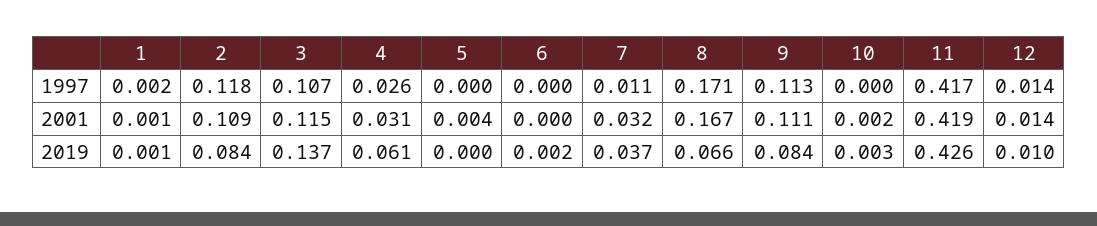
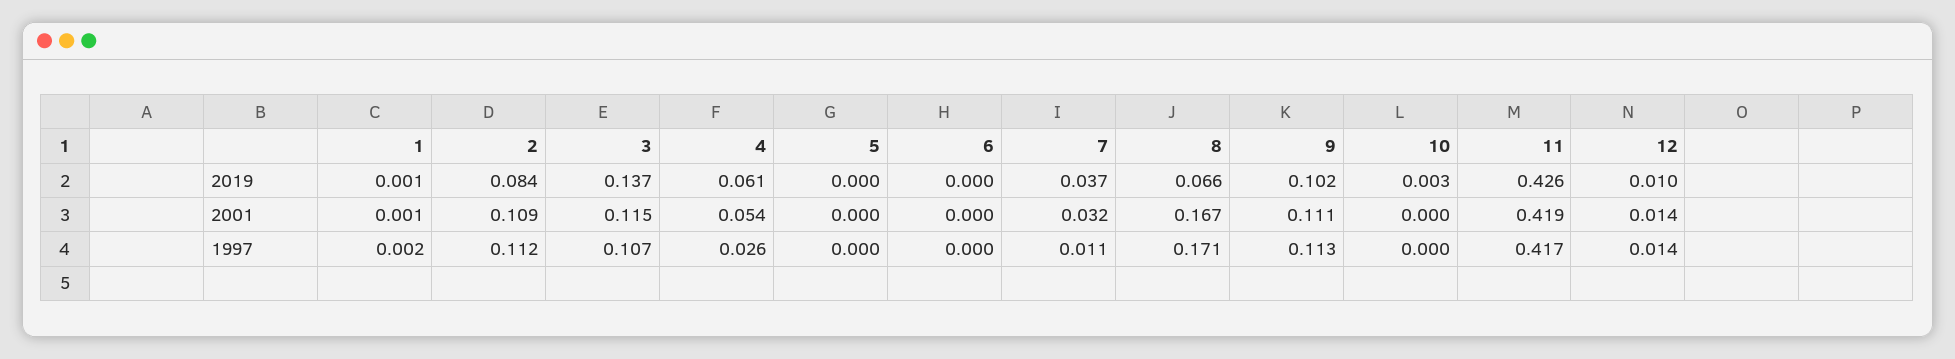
  {
    "1": {
      "1997": 0.002,
      "2001": 0.001,
      "2019": 0.001
    },
    "2": {
-     "1997": 0.118,
+     "1997": 0.112,
      "2001": 0.109,
      "2019": 0.084
    },
    "3": {
      "1997": 0.107,
      "2001": 0.115,
      "2019": 0.137
    },
    "4": {
      "1997": 0.026,
-     "2001": 0.031,
+     "2001": 0.054,
      "2019": 0.061
    },
    "5": {
      "1997": 0,
-     "2001": 0.004,
+     "2001": 0,
      "2019": 0
    },
    "6": {
      "1997": 0,
      "2001": 0,
-     "2019": 0.002
+     "2019": 0
    },
    "7": {
      "1997": 0.011,
      "2001": 0.032,
      "2019": 0.037
    },
    "8": {
      "1997": 0.171,
      "2001": 0.167,
      "2019": 0.066
    },
    "9": {
      "1997": 0.113,
      "2001": 0.111,
-     "2019": 0.084
+     "2019": 0.102
    },
    "10": {
      "1997": 0,
-     "2001": 0.002,
+     "2001": 0,
      "2019": 0.003
    },
    "11": {
      "1997": 0.417,
      "2001": 0.419,
      "2019": 0.426
    },
    "12": {
      "1997": 0.014,
      "2001": 0.014,
      "2019": 0.01
    }
  }

